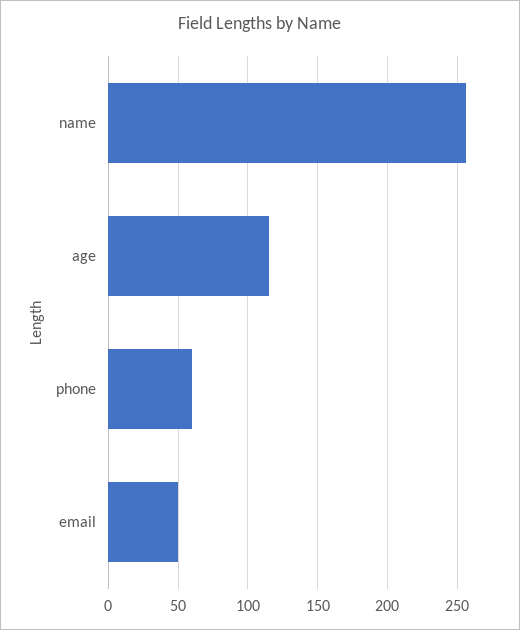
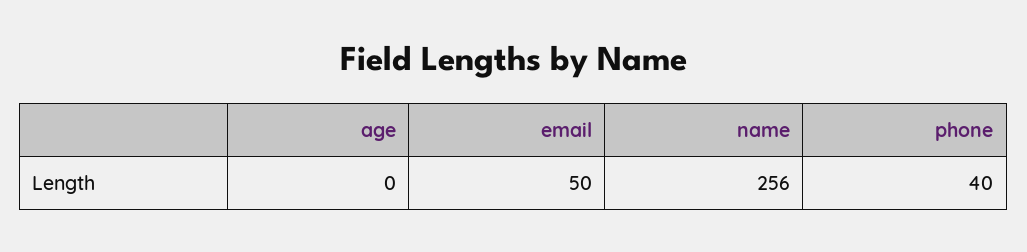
  {
    "name": 256,
-   "age": 115,
+   "age": 0,
-   "phone": 60,
+   "phone": 40,
    "email": 50
  }

